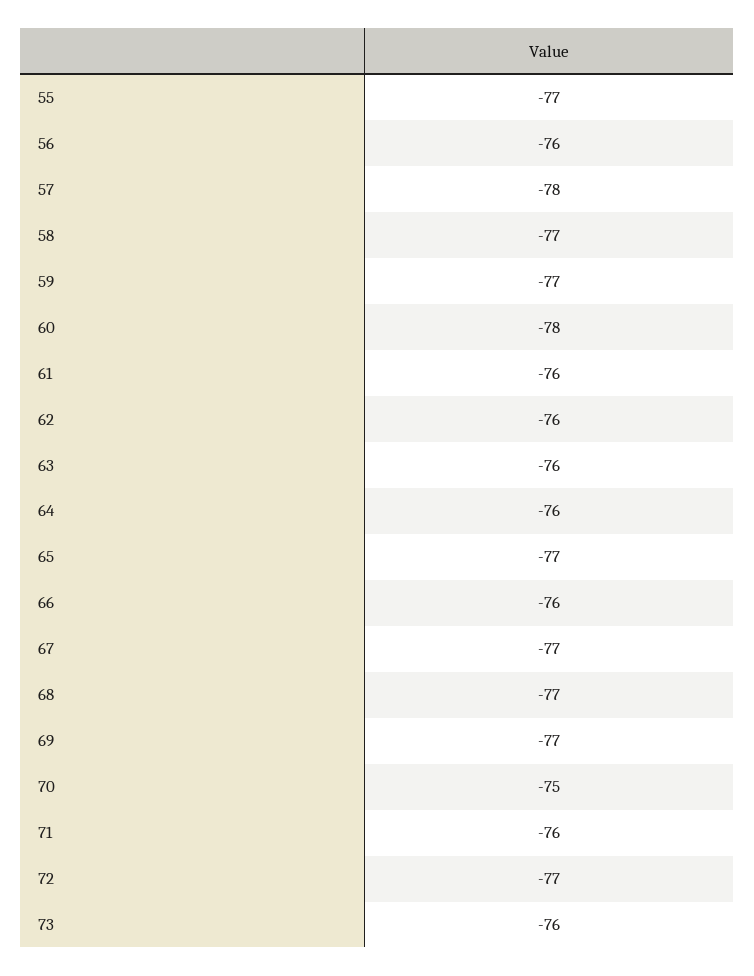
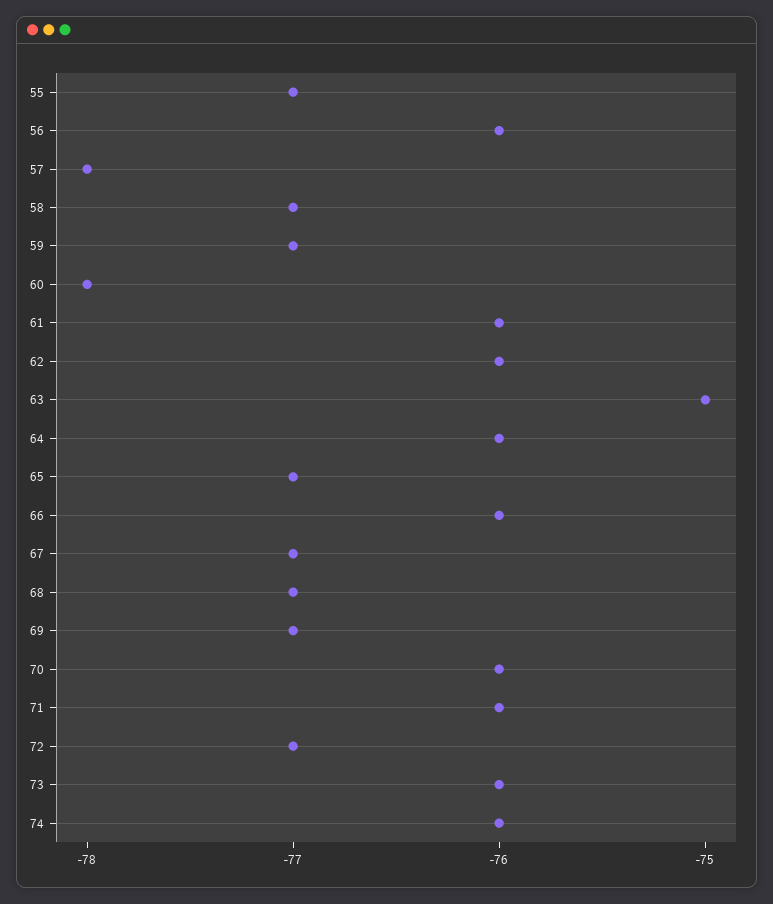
  {
    "55": -77,
    "56": -76,
    "57": -78,
    "58": -77,
    "59": -77,
    "60": -78,
    "61": -76,
    "62": -76,
-   "63": -76,
+   "63": -75,
    "64": -76,
    "65": -77,
    "66": -76,
    "67": -77,
    "68": -77,
    "69": -77,
-   "70": -75,
+   "70": -76,
    "71": -76,
    "72": -77,
-   "73": -76
+   "73": -76,
+   "74": -76
  }

